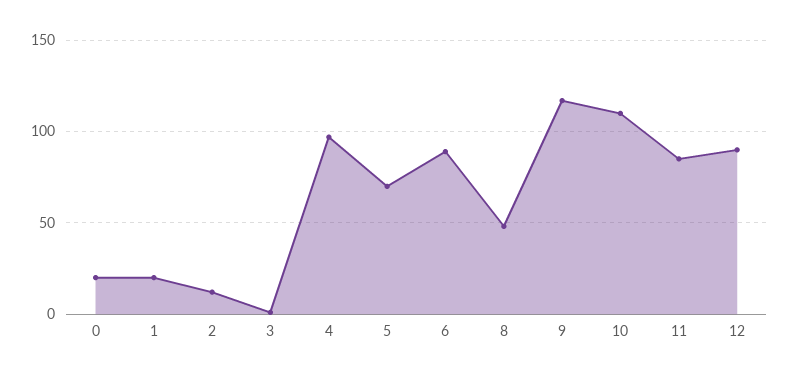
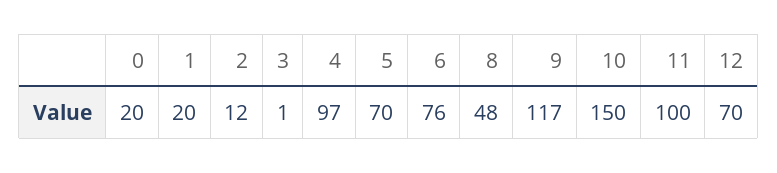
  {
    "0": 20,
    "1": 20,
    "2": 12,
    "3": 1,
    "4": 97,
    "5": 70,
-   "6": 90,
+   "6": 76,
    "8": 48,
    "9": 117,
-   "10": 110,
+   "10": 150,
-   "11": 85,
+   "11": 100,
-   "12": 90
+   "12": 70
  }

